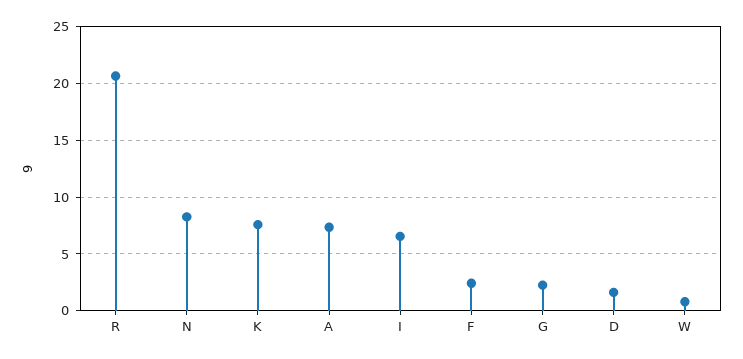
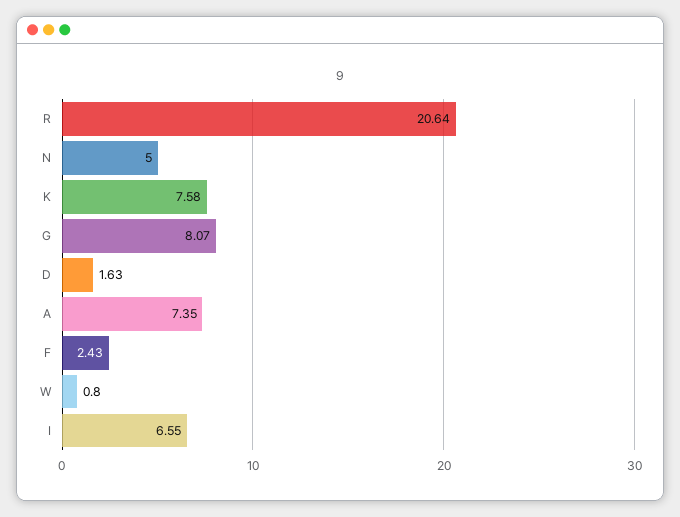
  {
    "R": 20.64,
-   "N": 8,
+   "N": 5,
    "K": 7.58,
    "A": 7.35,
    "I": 6.55,
    "F": 2.43,
-   "G": 2,
+   "G": 8.07,
    "D": 1.63,
    "W": 0.8
  }

